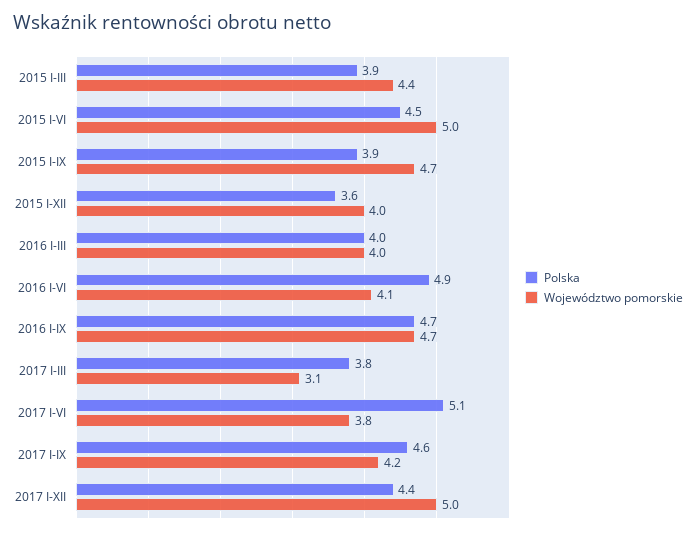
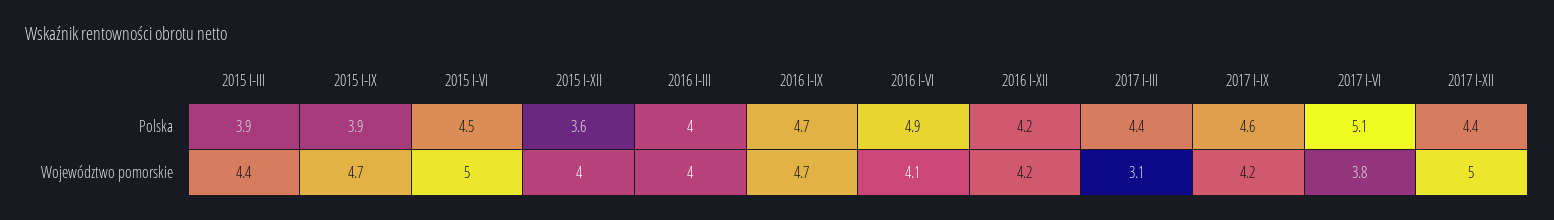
  {
    "Polska": {
      "2015 I-III": 3.9,
      "2015 I-VI": 4.5,
      "2015 I-IX": 3.9,
      "2015 I-XII": 3.6,
      "2016 I-III": 4,
      "2016 I-VI": 4.9,
      "2016 I-IX": 4.7,
-     "2017 I-III": 3.8,
+     "2017 I-III": 4.4,
      "2017 I-VI": 5.1,
      "2017 I-IX": 4.6,
-     "2017 I-XII": 4.4
+     "2017 I-XII": 4.4,
+     "2016 I-XII": 4.2
    },
    "Województwo pomorskie": {
      "2015 I-III": 4.4,
      "2015 I-VI": 5,
      "2015 I-IX": 4.7,
      "2015 I-XII": 4,
      "2016 I-III": 4,
      "2016 I-VI": 4.1,
      "2016 I-IX": 4.7,
      "2017 I-III": 3.1,
      "2017 I-VI": 3.8,
      "2017 I-IX": 4.2,
-     "2017 I-XII": 5
+     "2017 I-XII": 5,
+     "2016 I-XII": 4.2
    }
  }

